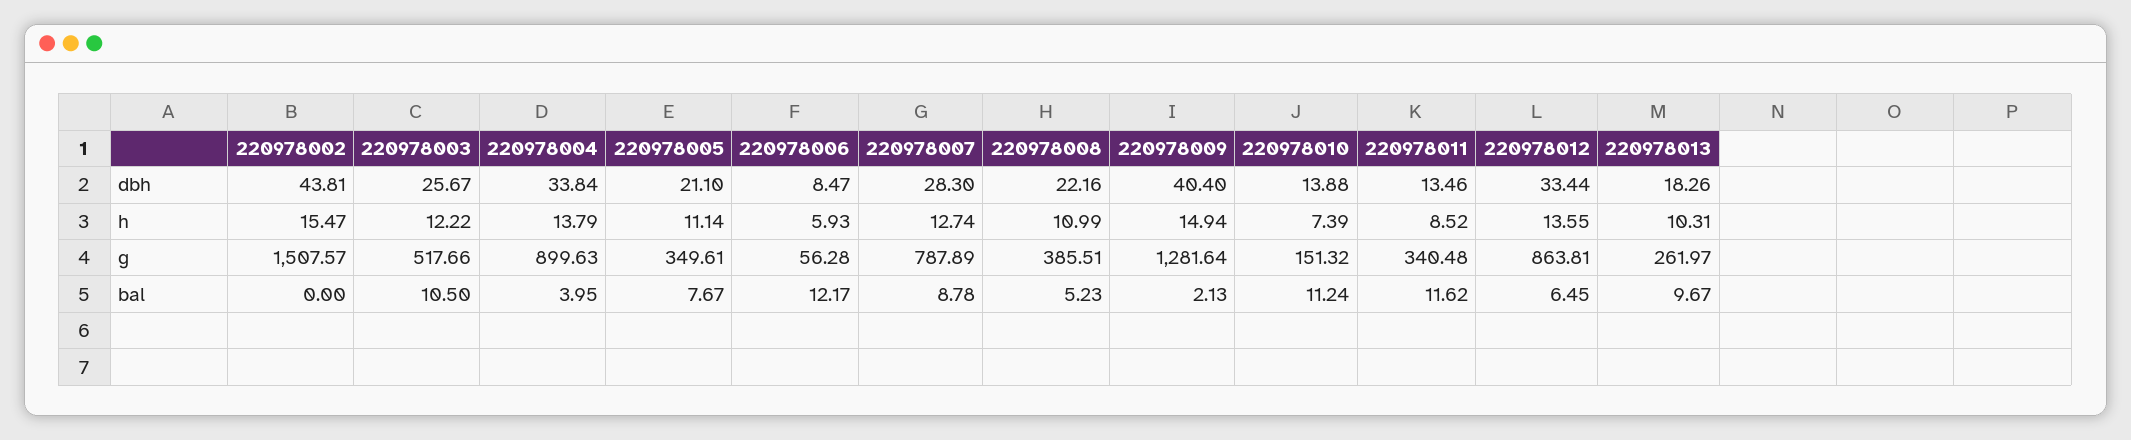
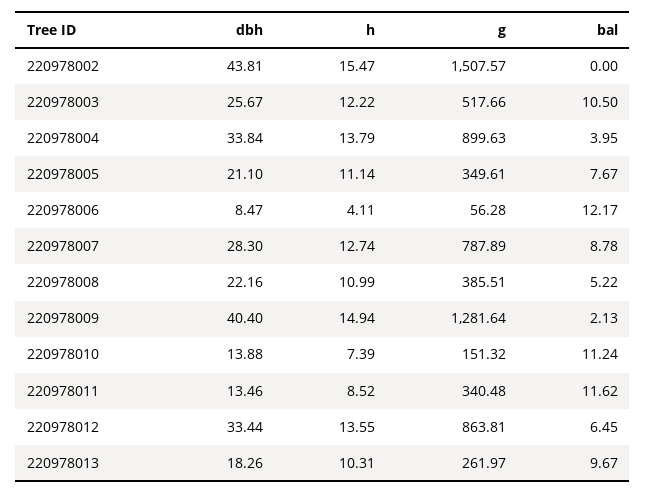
  {
    "220978002": {
      "dbh": 43.81,
      "h": 15.47,
      "g": 1507.57,
      "bal": 0
    },
    "220978003": {
      "dbh": 25.67,
      "h": 12.22,
      "g": 517.66,
      "bal": 10.5
    },
    "220978004": {
      "dbh": 33.84,
      "h": 13.79,
      "g": 899.63,
      "bal": 3.95
    },
    "220978005": {
      "dbh": 21.1,
      "h": 11.14,
      "g": 349.61,
      "bal": 7.67
    },
    "220978006": {
      "dbh": 8.47,
-     "h": 5.93,
+     "h": 4.11,
      "g": 56.28,
      "bal": 12.17
    },
    "220978007": {
      "dbh": 28.3,
      "h": 12.74,
      "g": 787.89,
      "bal": 8.78
    },
    "220978008": {
      "dbh": 22.16,
      "h": 10.99,
      "g": 385.51,
-     "bal": 5.23
+     "bal": 5.22
    },
    "220978009": {
      "dbh": 40.4,
      "h": 14.94,
      "g": 1281.64,
      "bal": 2.13
    },
    "220978010": {
      "dbh": 13.88,
      "h": 7.39,
      "g": 151.32,
      "bal": 11.24
    },
    "220978011": {
      "dbh": 13.46,
      "h": 8.52,
      "g": 340.48,
      "bal": 11.62
    },
    "220978012": {
      "dbh": 33.44,
      "h": 13.55,
      "g": 863.81,
      "bal": 6.45
    },
    "220978013": {
      "dbh": 18.26,
      "h": 10.31,
      "g": 261.97,
      "bal": 9.67
    }
  }

